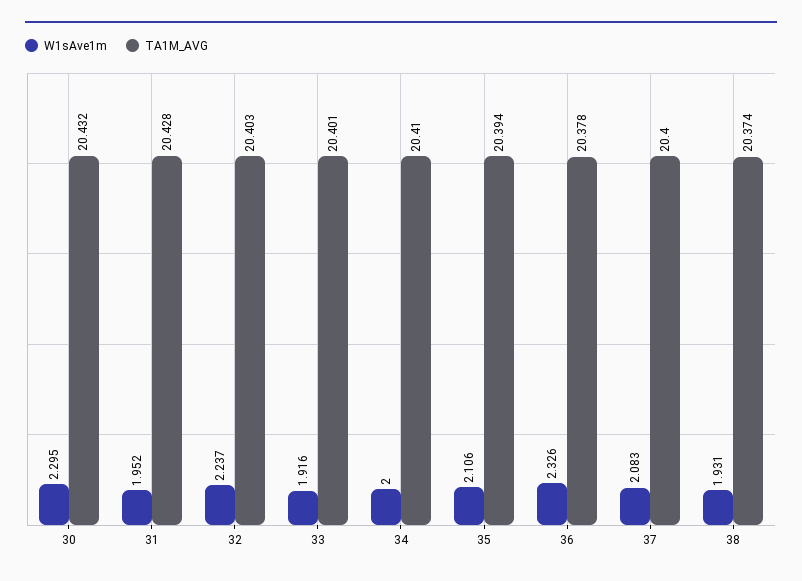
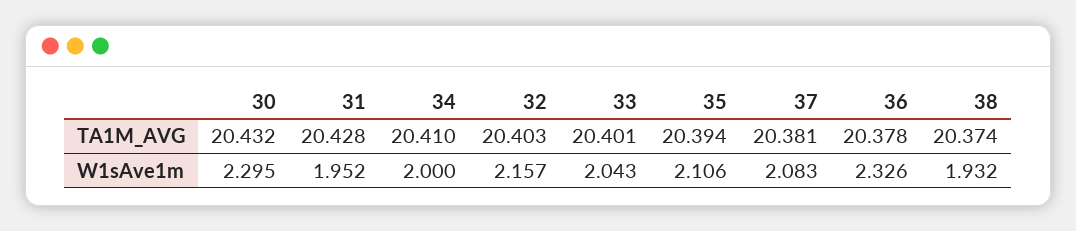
  {
    "W1sAve1m": {
      "30": 2.295,
      "31": 1.952,
-     "32": 2.237,
+     "32": 2.157,
-     "33": 1.916,
+     "33": 2.043,
      "34": 2,
      "35": 2.106,
      "36": 2.326,
      "37": 2.083,
-     "38": 1.931
+     "38": 1.932
    },
    "TA1M_AVG": {
      "30": 20.432,
      "31": 20.428,
      "32": 20.403,
      "33": 20.401,
      "34": 20.41,
      "35": 20.394,
      "36": 20.378,
-     "37": 20.4,
+     "37": 20.381,
      "38": 20.374
    }
  }

